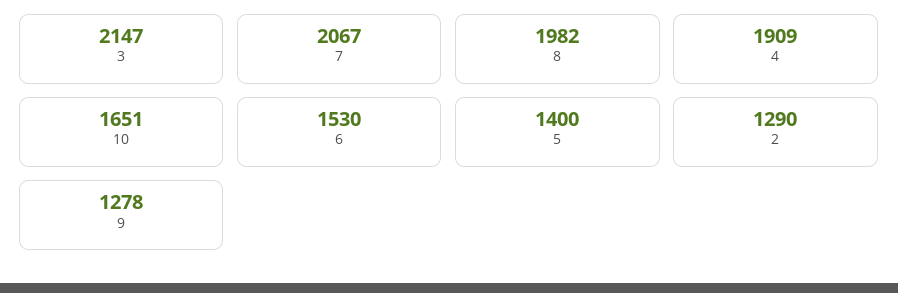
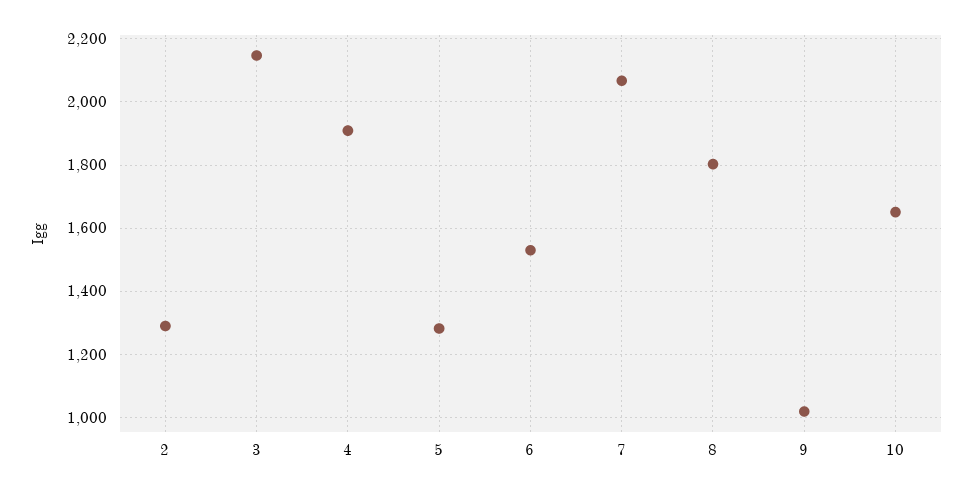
  {
    "3": 2147,
    "7": 2067,
-   "8": 1982,
+   "8": 1800,
    "4": 1909,
    "10": 1651,
    "6": 1530,
-   "5": 1400,
+   "5": 1280,
    "2": 1290,
-   "9": 1278
+   "9": 1020
  }

